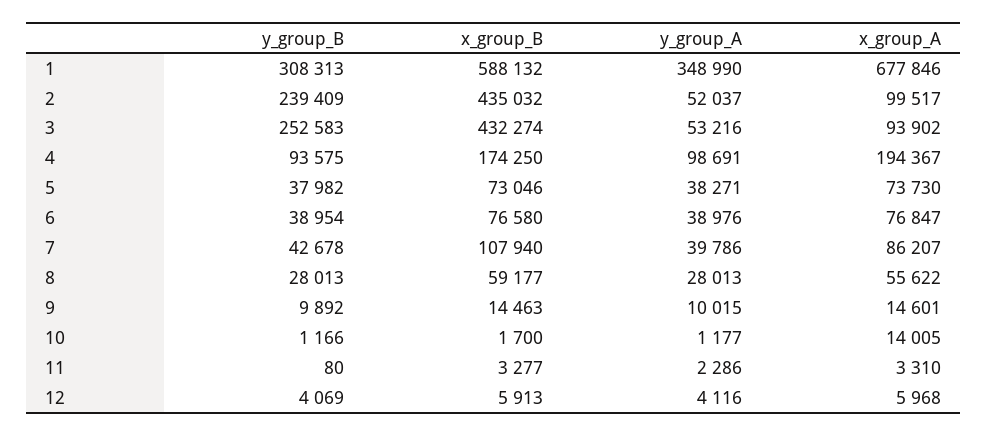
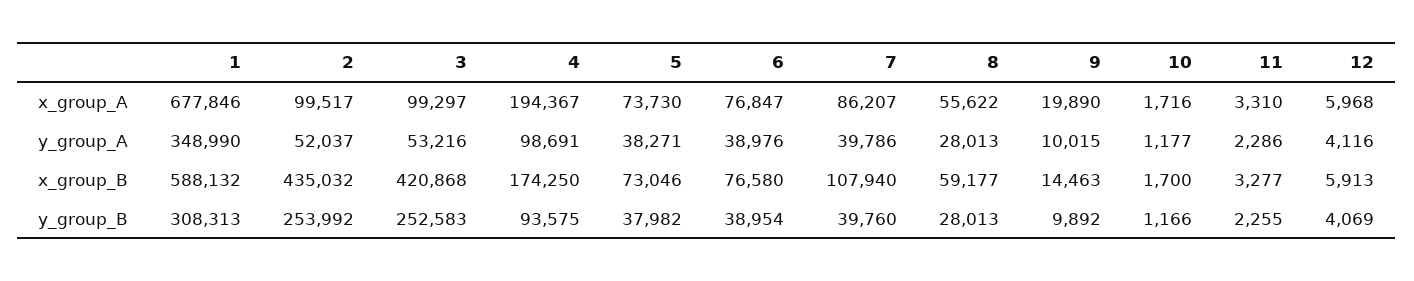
  {
    "y_group_B": {
      "1": 308313,
-     "2": 239409,
+     "2": 253992,
      "3": 252583,
      "4": 93575,
      "5": 37982,
      "6": 38954,
-     "7": 42678,
+     "7": 39760,
      "8": 28013,
      "9": 9892,
      "10": 1166,
-     "11": 80,
+     "11": 2255,
      "12": 4069
    },
    "x_group_B": {
      "1": 588132,
      "2": 435032,
-     "3": 432274,
+     "3": 420868,
      "4": 174250,
      "5": 73046,
      "6": 76580,
      "7": 107940,
      "8": 59177,
      "9": 14463,
      "10": 1700,
      "11": 3277,
      "12": 5913
    },
    "y_group_A": {
      "1": 348990,
      "2": 52037,
      "3": 53216,
      "4": 98691,
      "5": 38271,
      "6": 38976,
      "7": 39786,
      "8": 28013,
      "9": 10015,
      "10": 1177,
      "11": 2286,
      "12": 4116
    },
    "x_group_A": {
      "1": 677846,
      "2": 99517,
-     "3": 93902,
+     "3": 99297,
      "4": 194367,
      "5": 73730,
      "6": 76847,
      "7": 86207,
      "8": 55622,
-     "9": 14601,
+     "9": 19890,
-     "10": 14005,
+     "10": 1716,
      "11": 3310,
      "12": 5968
    }
  }

